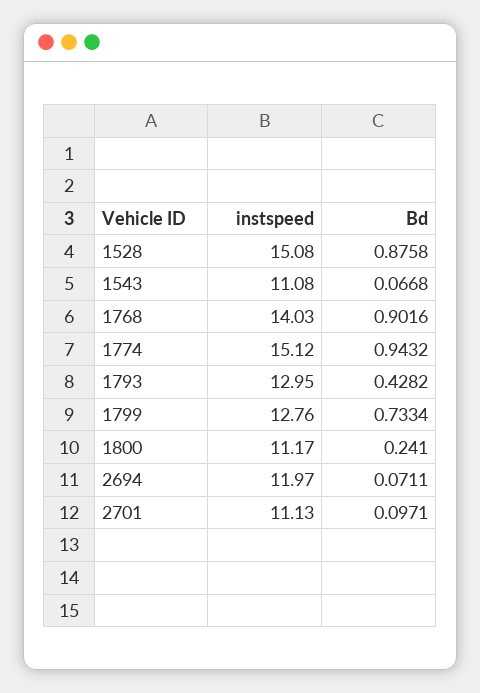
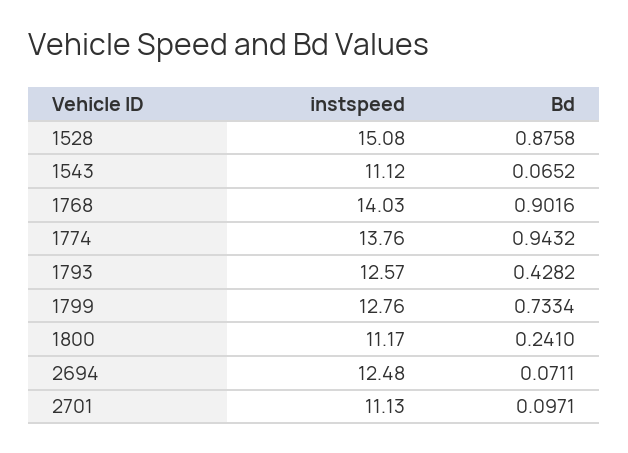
  {
    "instspeed": {
      "1528": 15.08,
-     "1543": 11.08,
+     "1543": 11.12,
      "1768": 14.03,
-     "1774": 15.12,
+     "1774": 13.76,
-     "1793": 12.95,
+     "1793": 12.57,
      "1799": 12.76,
      "1800": 11.17,
-     "2694": 11.97,
+     "2694": 12.48,
      "2701": 11.13
    },
    "Bd": {
      "1528": 0.8758,
-     "1543": 0.0668,
+     "1543": 0.0652,
      "1768": 0.9016,
      "1774": 0.9432,
      "1793": 0.4282,
      "1799": 0.7334,
      "1800": 0.241,
      "2694": 0.0711,
      "2701": 0.0971
    }
  }

